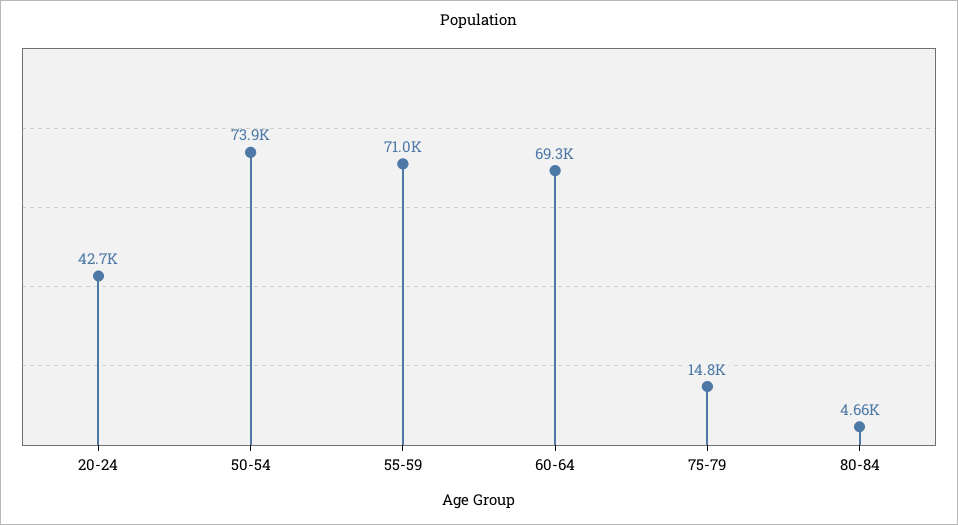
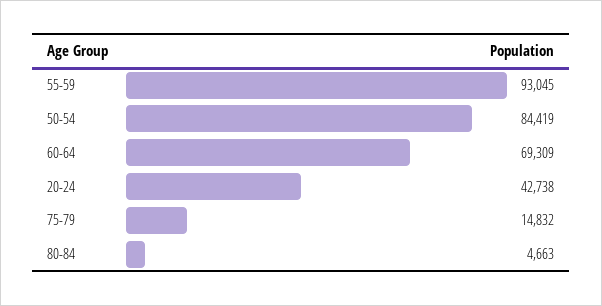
  {
    "20-24": 42738,
-   "50-54": 73900,
+   "50-54": 84419,
-   "55-59": 71000,
+   "55-59": 93045,
    "60-64": 69309,
    "75-79": 14832,
    "80-84": 4663
  }

